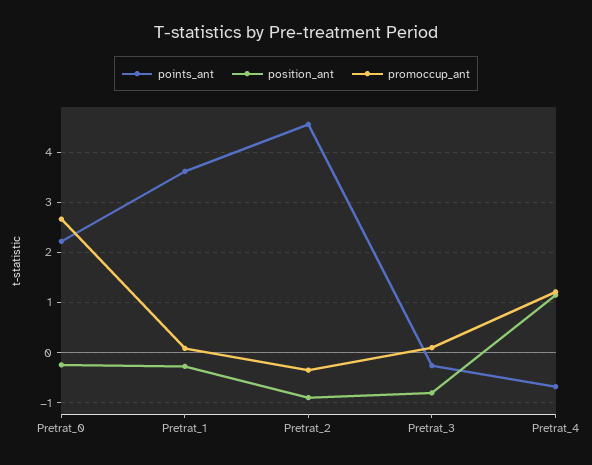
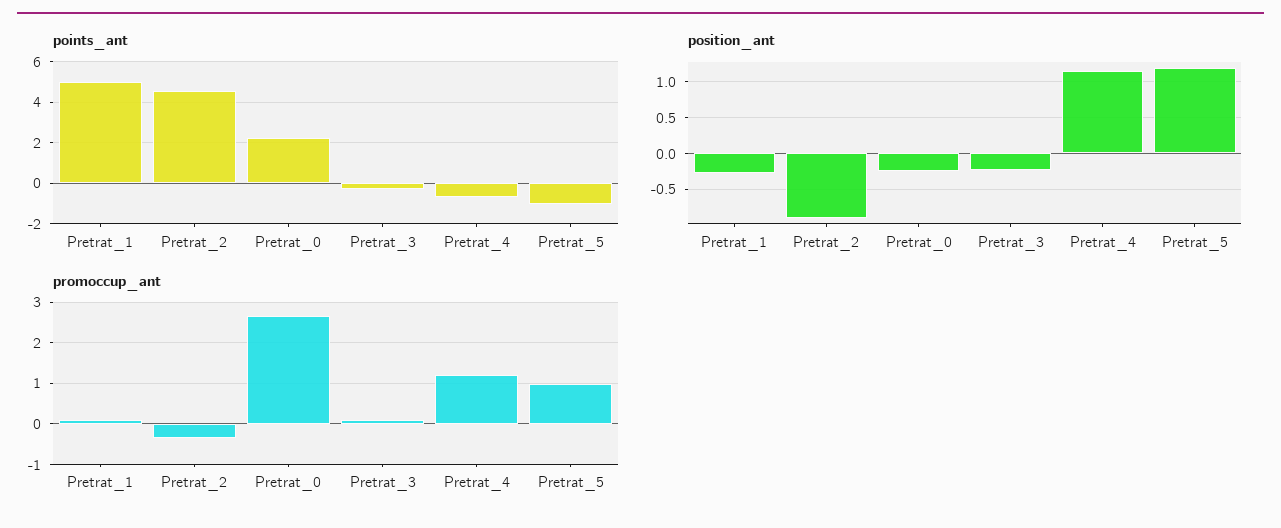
  {
    "points_ant": {
      "Pretrat_0": 2.2,
-     "Pretrat_1": 3.6,
+     "Pretrat_1": 5,
      "Pretrat_2": 4.6,
      "Pretrat_3": -0.2,
-     "Pretrat_4": -0.6
+     "Pretrat_4": -0.6,
+     "Pretrat_5": -1
    },
    "position_ant": {
      "Pretrat_0": -0.2,
      "Pretrat_1": -0.3,
      "Pretrat_2": -0.9,
-     "Pretrat_3": -0.8,
+     "Pretrat_3": -0.2,
-     "Pretrat_4": 1.1
+     "Pretrat_4": 1.1,
+     "Pretrat_5": 1.2
    },
    "promoccup_ant": {
      "Pretrat_0": 2.6,
      "Pretrat_1": 0,
      "Pretrat_2": -0.4,
      "Pretrat_3": 0,
-     "Pretrat_4": 1.2
+     "Pretrat_4": 1.2,
+     "Pretrat_5": 1
    }
  }

